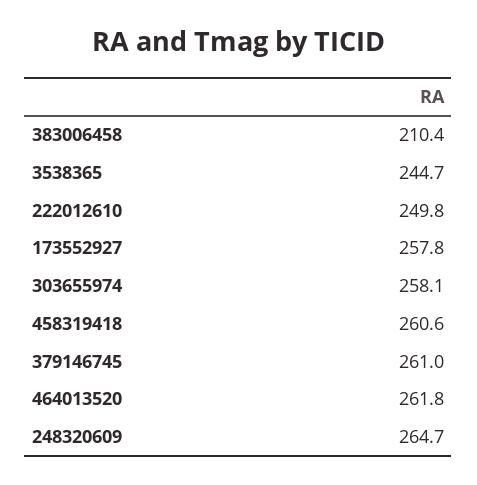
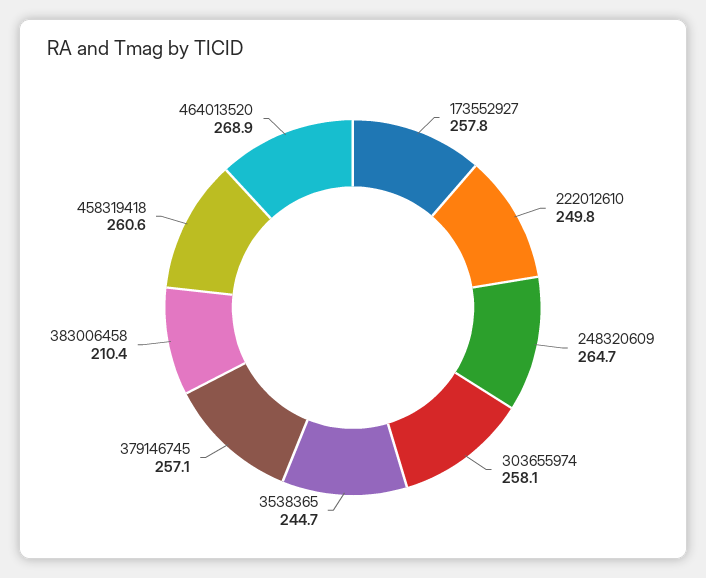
  {
    "383006458": 210.4,
    "3538365": 244.7,
    "222012610": 249.8,
    "173552927": 257.8,
    "303655974": 258.1,
    "458319418": 260.6,
-   "379146745": 261,
+   "379146745": 257.1,
-   "464013520": 261.8,
+   "464013520": 268.9,
    "248320609": 264.7
  }

